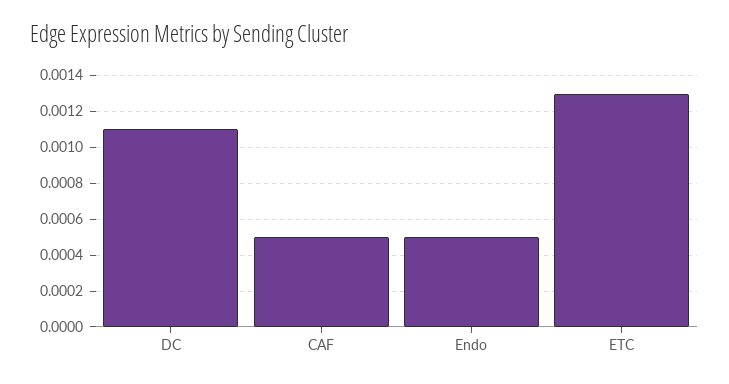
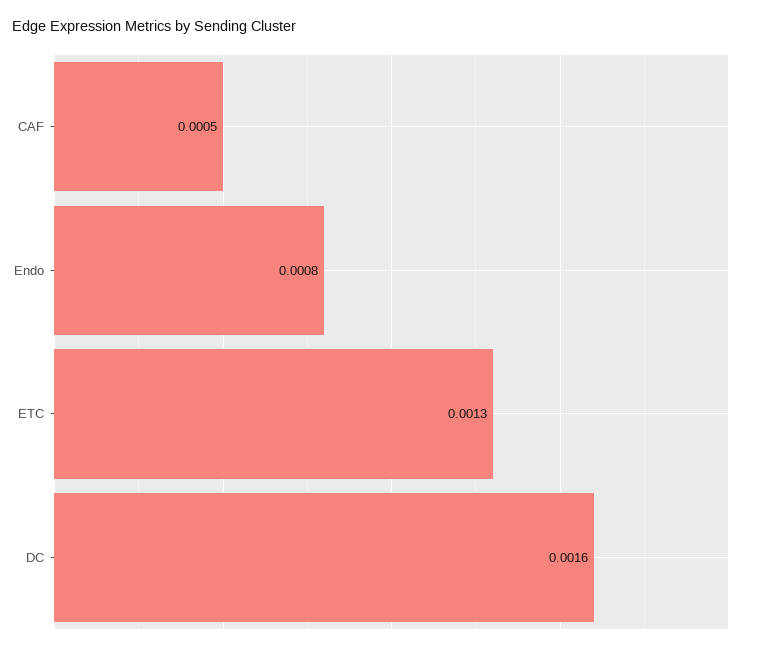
  {
-   "DC": 0.0011,
+   "DC": 0.0016,
    "CAF": 0.0005,
-   "Endo": 0.0005,
+   "Endo": 0.0008,
    "ETC": 0.0013
  }

